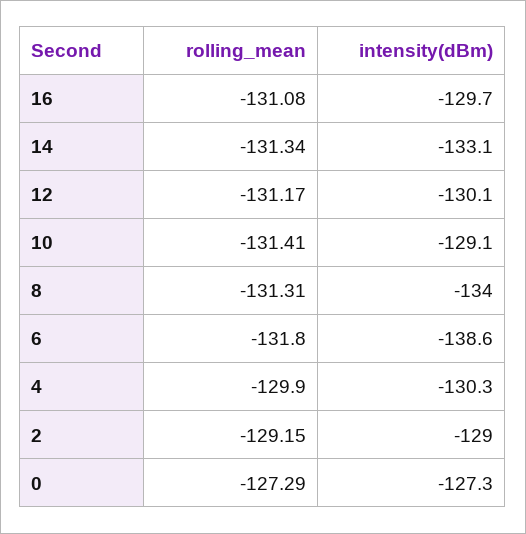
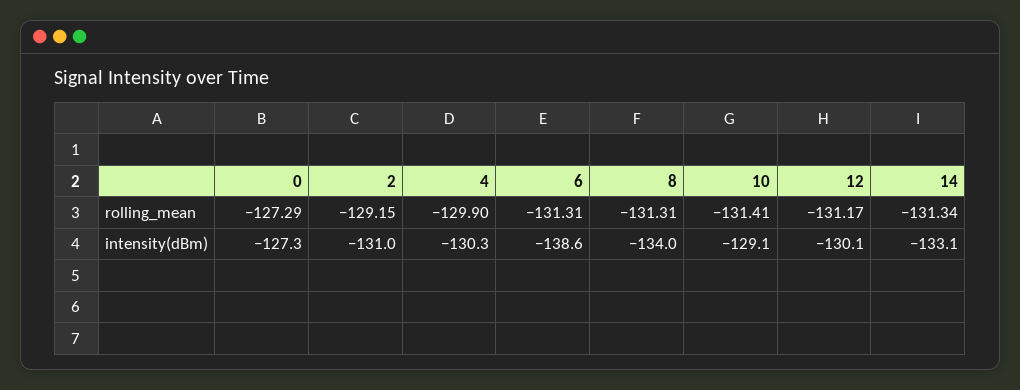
  {
    "rolling_mean": {
-     "16": -131.08,
      "14": -131.34,
      "12": -131.17,
      "10": -131.41,
      "8": -131.31,
-     "6": -131.8,
+     "6": -131.31,
      "4": -129.9,
      "2": -129.15,
      "0": -127.29
    },
    "intensity(dBm)": {
-     "16": -129.7,
      "14": -133.1,
      "12": -130.1,
      "10": -129.1,
      "8": -134,
      "6": -138.6,
      "4": -130.3,
-     "2": -129,
+     "2": -131,
      "0": -127.3
    }
  }

